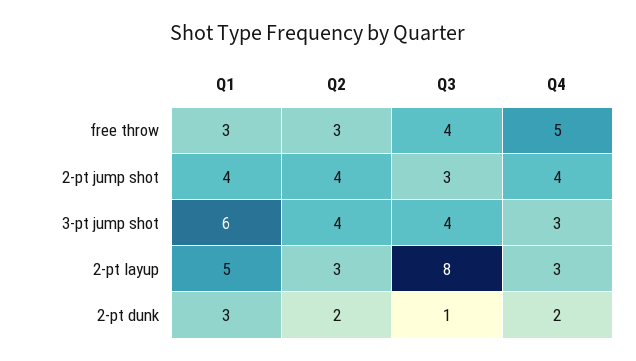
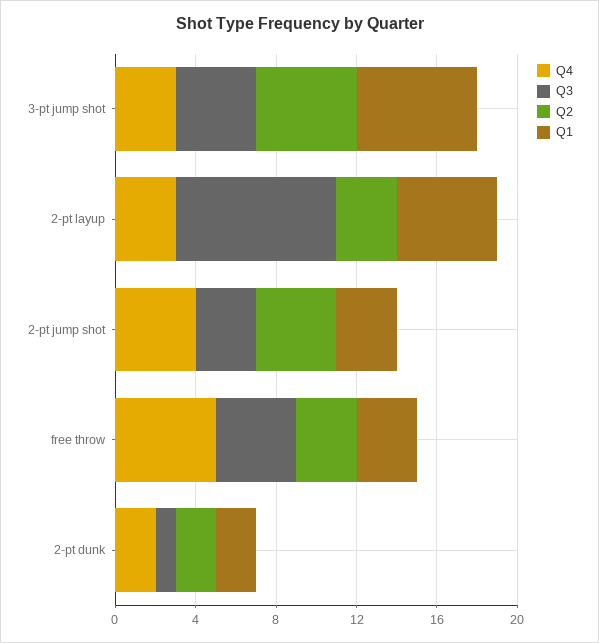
  {
    "Q1": {
      "free throw": 3,
-     "2-pt jump shot": 4,
+     "2-pt jump shot": 3,
      "3-pt jump shot": 6,
      "2-pt layup": 5,
-     "2-pt dunk": 3
+     "2-pt dunk": 2
    },
    "Q2": {
      "free throw": 3,
      "2-pt jump shot": 4,
-     "3-pt jump shot": 4,
+     "3-pt jump shot": 5,
      "2-pt layup": 3,
      "2-pt dunk": 2
    },
    "Q3": {
      "free throw": 4,
      "2-pt jump shot": 3,
      "3-pt jump shot": 4,
      "2-pt layup": 8,
      "2-pt dunk": 1
    },
    "Q4": {
      "free throw": 5,
      "2-pt jump shot": 4,
      "3-pt jump shot": 3,
      "2-pt layup": 3,
      "2-pt dunk": 2
    }
  }

